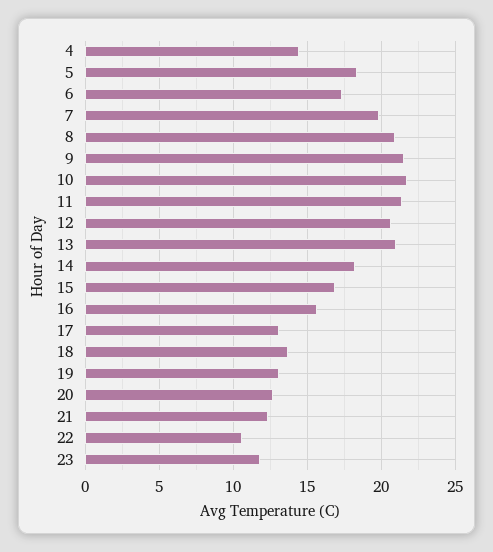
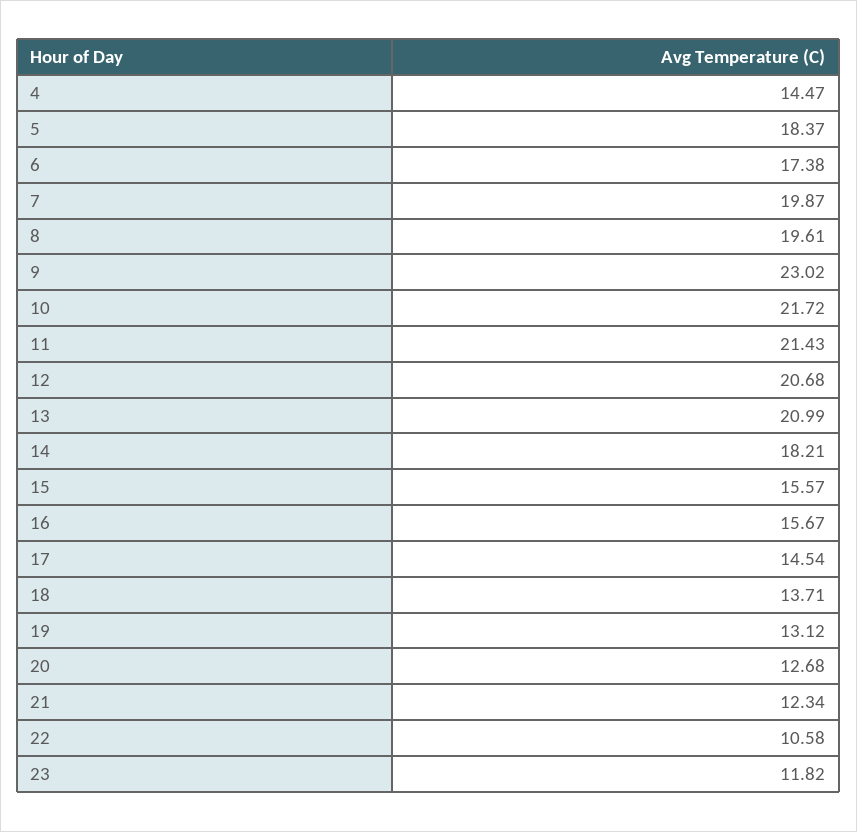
  {
    "4": 14.47,
    "5": 18.37,
    "6": 17.38,
    "7": 19.87,
-   "8": 21,
+   "8": 19.61,
-   "9": 21.5,
+   "9": 23.02,
    "10": 21.72,
    "11": 21.43,
    "12": 20.68,
    "13": 20.99,
    "14": 18.21,
-   "15": 17,
+   "15": 15.57,
    "16": 15.67,
-   "17": 13,
+   "17": 14.54,
    "18": 13.71,
    "19": 13.12,
    "20": 12.68,
    "21": 12.34,
    "22": 10.58,
    "23": 11.82
  }

